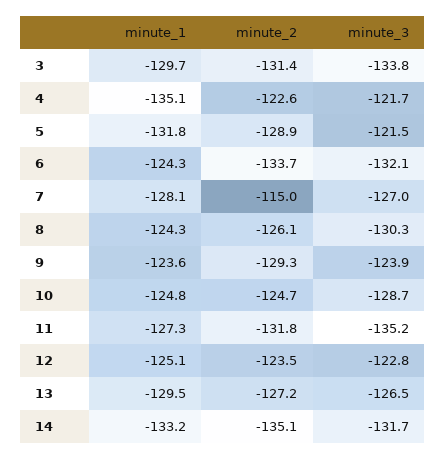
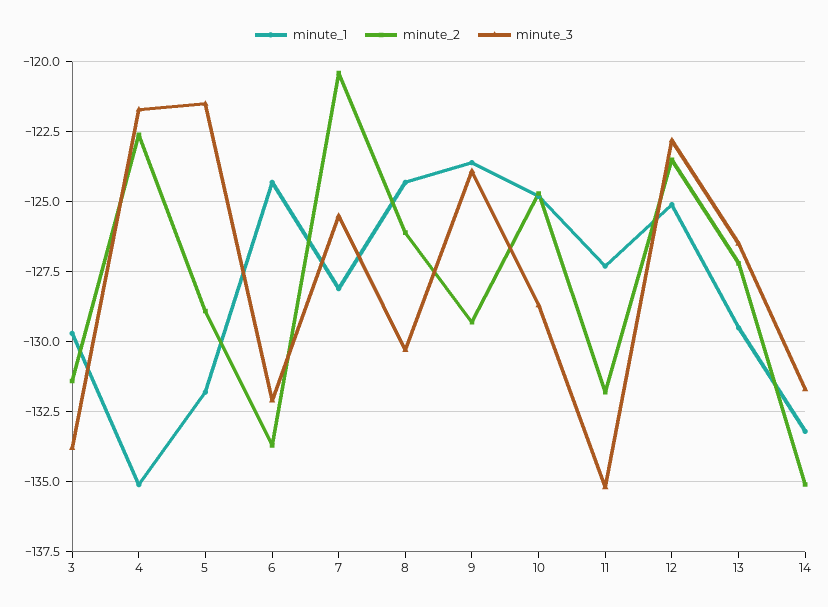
  {
    "minute_1": {
      "3": -129.7,
      "4": -135.1,
      "5": -131.8,
      "6": -124.3,
      "7": -128.1,
      "8": -124.3,
      "9": -123.6,
      "10": -124.8,
      "11": -127.3,
      "12": -125.1,
      "13": -129.5,
      "14": -133.2
    },
    "minute_2": {
      "3": -131.4,
      "4": -122.6,
      "5": -128.9,
      "6": -133.7,
-     "7": -115,
+     "7": -120.5,
      "8": -126.1,
      "9": -129.3,
      "10": -124.7,
      "11": -131.8,
      "12": -123.5,
      "13": -127.2,
      "14": -135.1
    },
    "minute_3": {
      "3": -133.8,
      "4": -121.7,
      "5": -121.5,
      "6": -132.1,
-     "7": -127,
+     "7": -125.5,
      "8": -130.3,
      "9": -123.9,
      "10": -128.7,
      "11": -135.2,
      "12": -122.8,
      "13": -126.5,
      "14": -131.7
    }
  }

